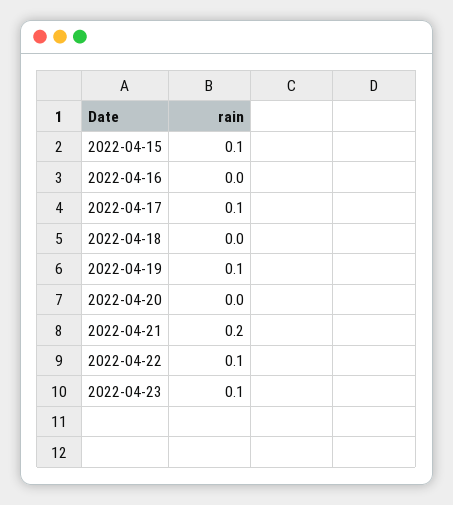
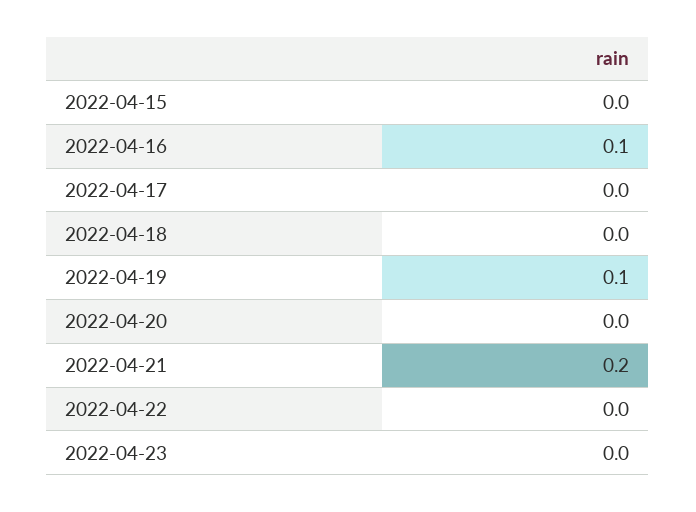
  {
-   "2022-04-15": 0.1,
+   "2022-04-15": 0,
-   "2022-04-16": 0,
+   "2022-04-16": 0.1,
-   "2022-04-17": 0.1,
+   "2022-04-17": 0,
    "2022-04-18": 0,
    "2022-04-19": 0.1,
    "2022-04-20": 0,
    "2022-04-21": 0.2,
-   "2022-04-22": 0.1,
+   "2022-04-22": 0,
-   "2022-04-23": 0.1
+   "2022-04-23": 0
  }

